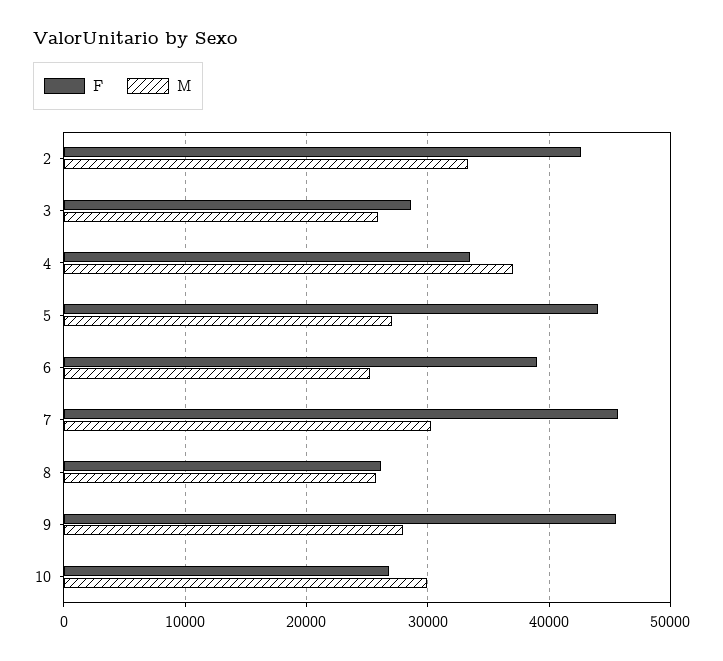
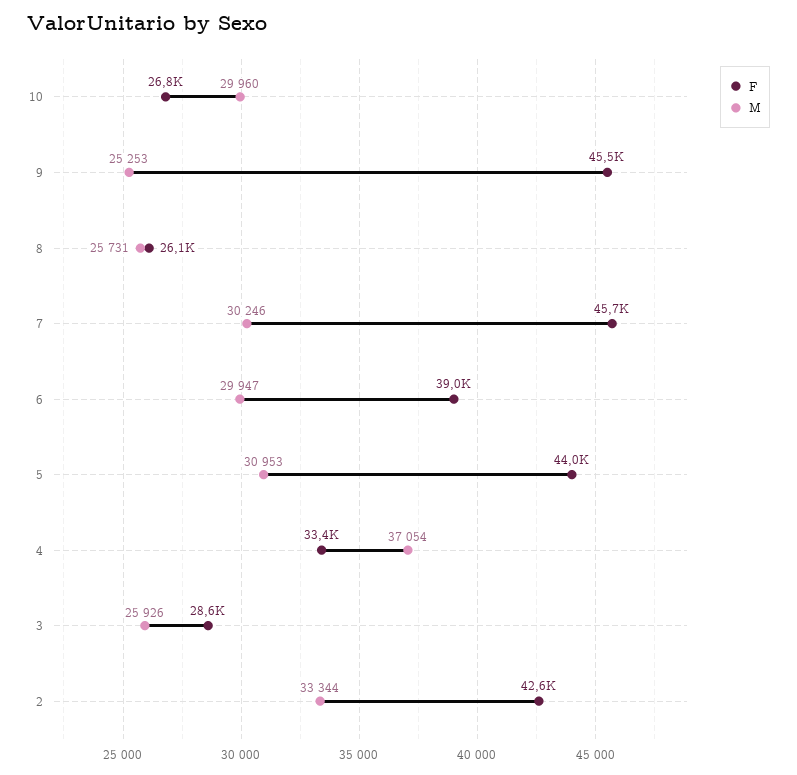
  {
    "F": {
      "2": 42600,
      "3": 28600,
      "4": 33400,
      "5": 44000,
      "6": 39000,
      "7": 45700,
      "8": 26100,
      "9": 45500,
      "10": 26800
    },
    "M": {
      "2": 33344,
      "3": 25926,
      "4": 37054,
-     "5": 27000,
+     "5": 30953,
-     "6": 25000,
+     "6": 29947,
      "7": 30246,
      "8": 25731,
-     "9": 28000,
+     "9": 25253,
      "10": 29960
    }
  }

